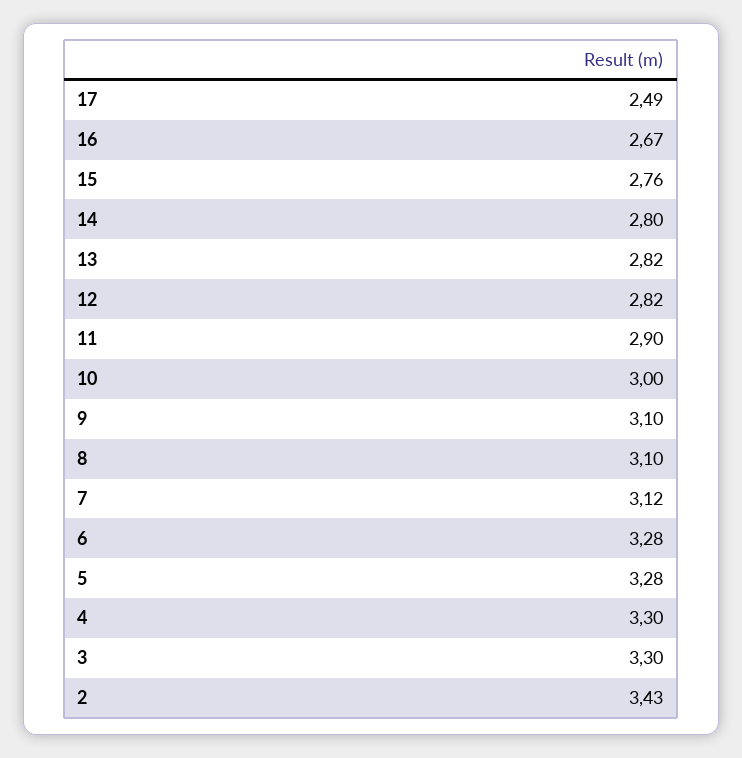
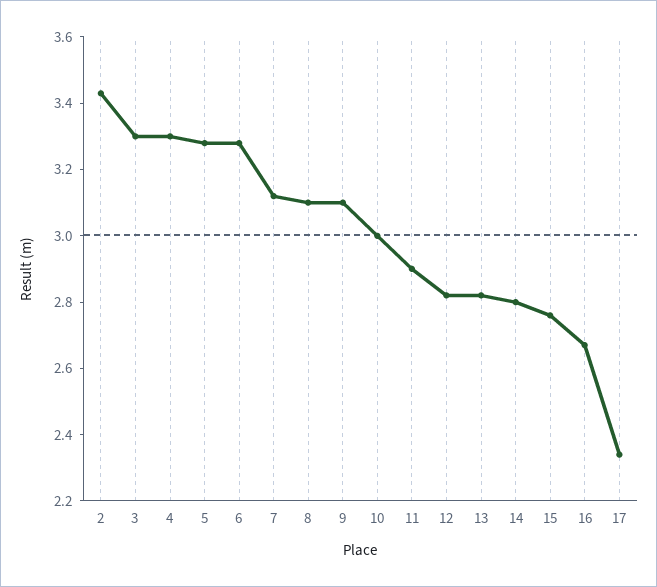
  {
-   "17": 2.49,
+   "17": 2.35,
    "16": 2.67,
    "15": 2.76,
    "14": 2.8,
    "13": 2.82,
    "12": 2.82,
    "11": 2.9,
    "10": 3,
    "9": 3.1,
    "8": 3.1,
    "7": 3.12,
    "6": 3.28,
    "5": 3.28,
    "4": 3.3,
    "3": 3.3,
    "2": 3.43
  }

